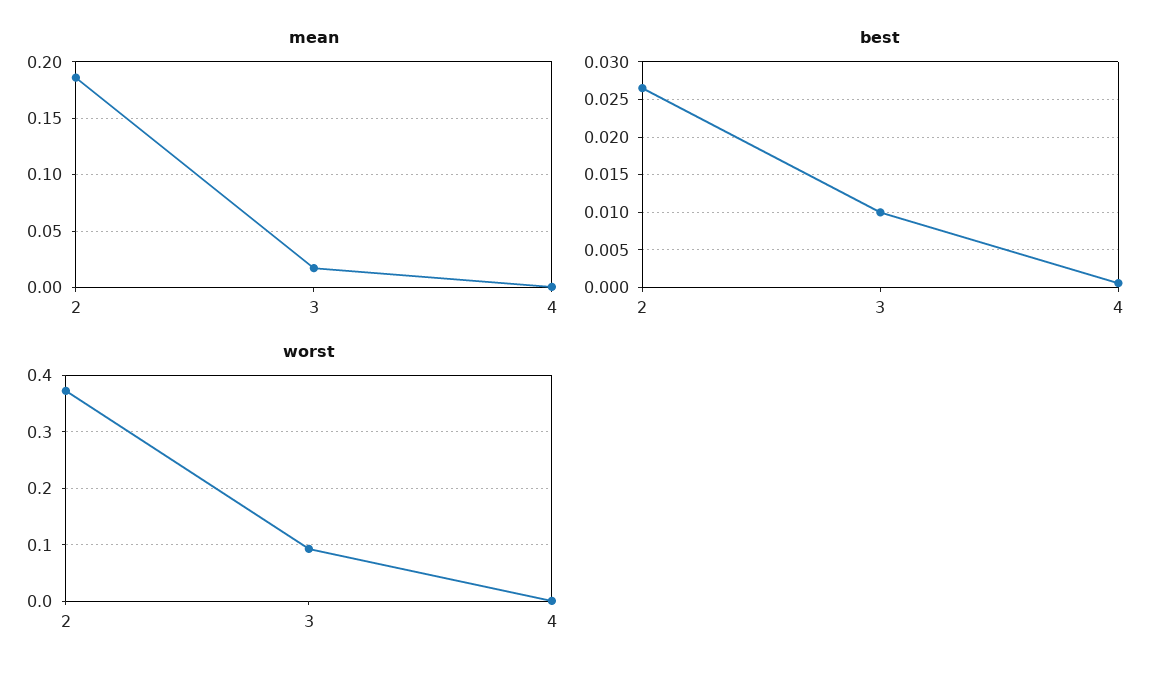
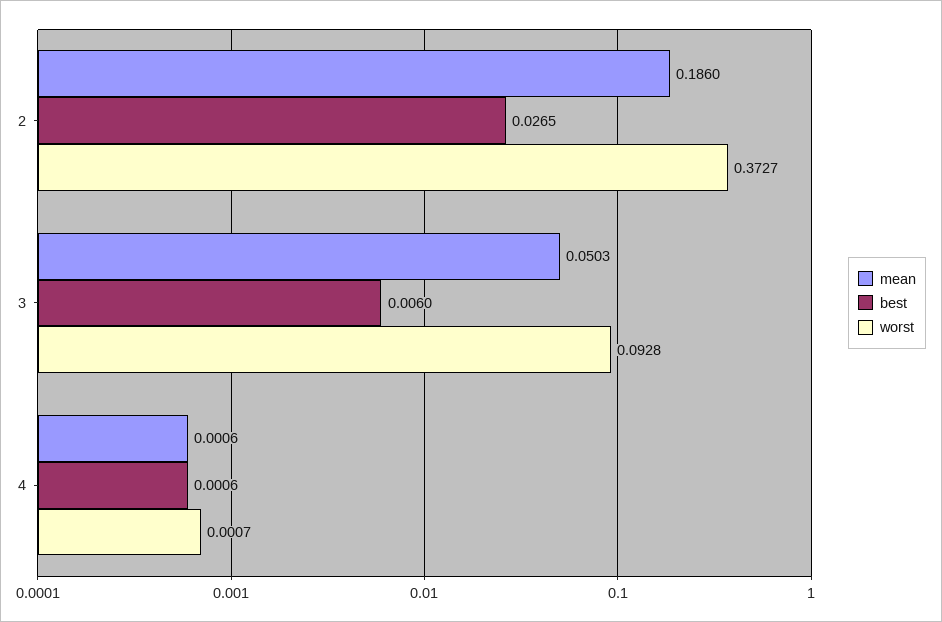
  {
    "mean": {
      "2": 0.186,
-     "3": 0.02,
+     "3": 0.0503,
      "4": 0.0006
    },
    "best": {
      "2": 0.0265,
-     "3": 0.01,
+     "3": 0.006,
      "4": 0.0006
    },
    "worst": {
      "2": 0.3727,
      "3": 0.0928,
      "4": 0.0007
    }
  }

